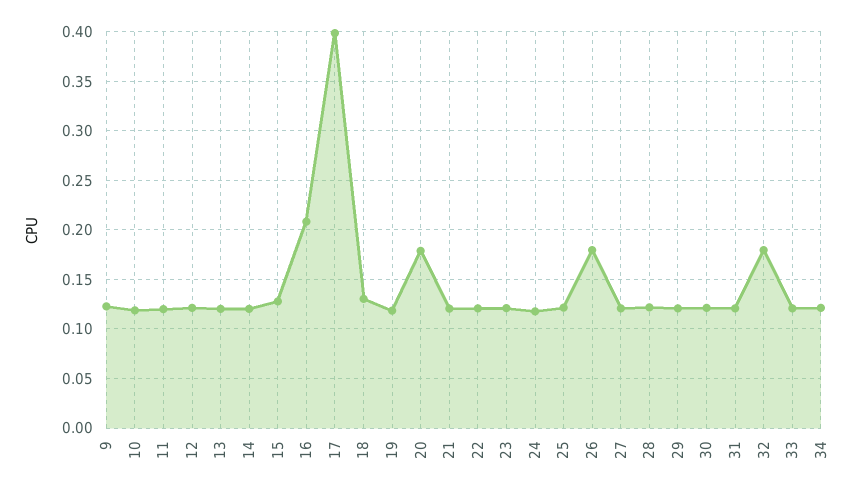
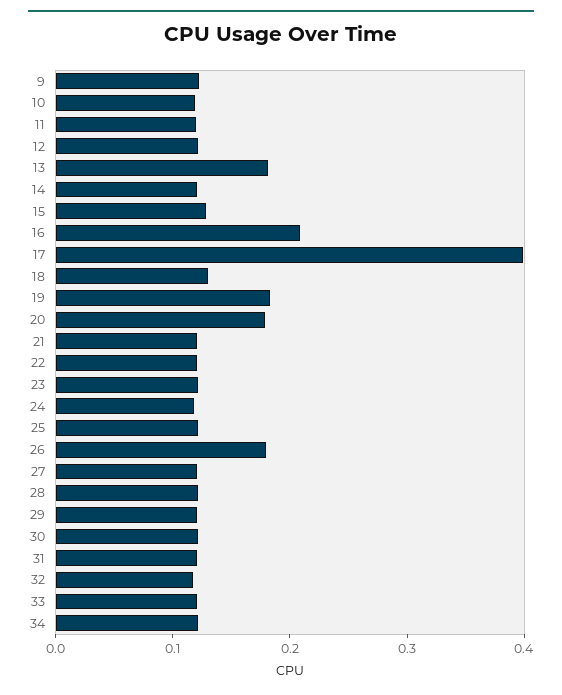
  {
    "9": 0.12,
    "10": 0.12,
    "11": 0.12,
    "12": 0.12,
-   "13": 0.12,
+   "13": 0.18,
    "14": 0.12,
    "15": 0.13,
    "16": 0.21,
    "17": 0.4,
    "18": 0.13,
-   "19": 0.12,
+   "19": 0.18,
    "20": 0.18,
    "21": 0.12,
    "22": 0.12,
    "23": 0.12,
    "24": 0.12,
    "25": 0.12,
    "26": 0.18,
    "27": 0.12,
    "28": 0.12,
    "29": 0.12,
    "30": 0.12,
    "31": 0.12,
-   "32": 0.18,
+   "32": 0.12,
    "33": 0.12,
    "34": 0.12
  }

